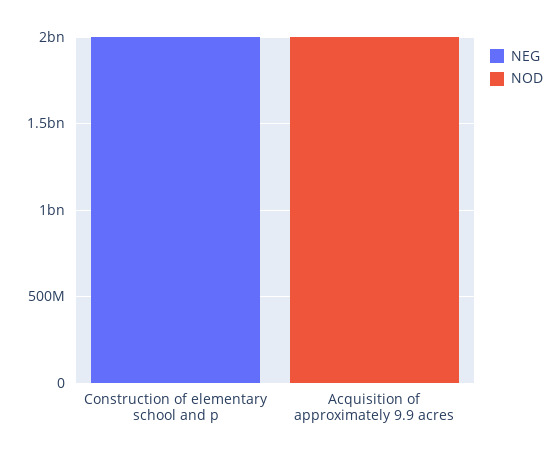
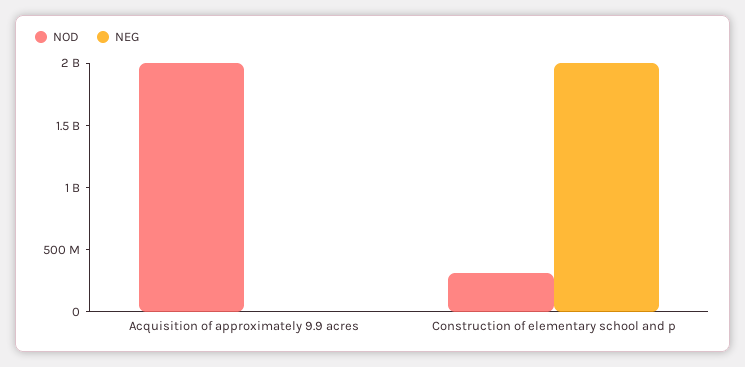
  {
    "NEG": {
      "Construction of elementary school and p": 2000000000,
      "Acquisition of approximately 9.9 acres": 0
    },
    "NOD": {
-     "Construction of elementary school and p": 0,
+     "Construction of elementary school and p": 300000000,
      "Acquisition of approximately 9.9 acres": 2000000000
    }
  }

